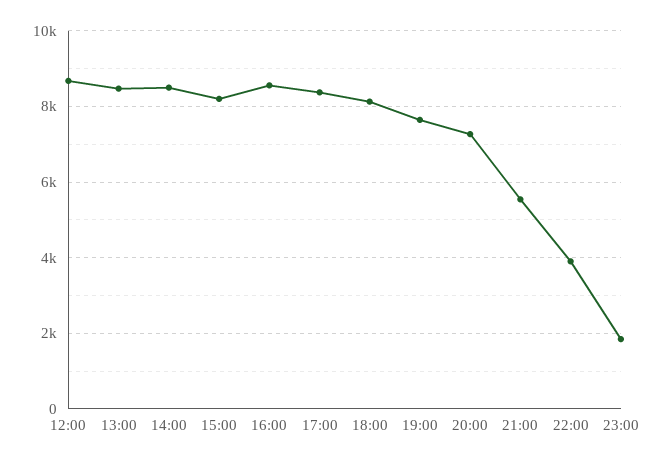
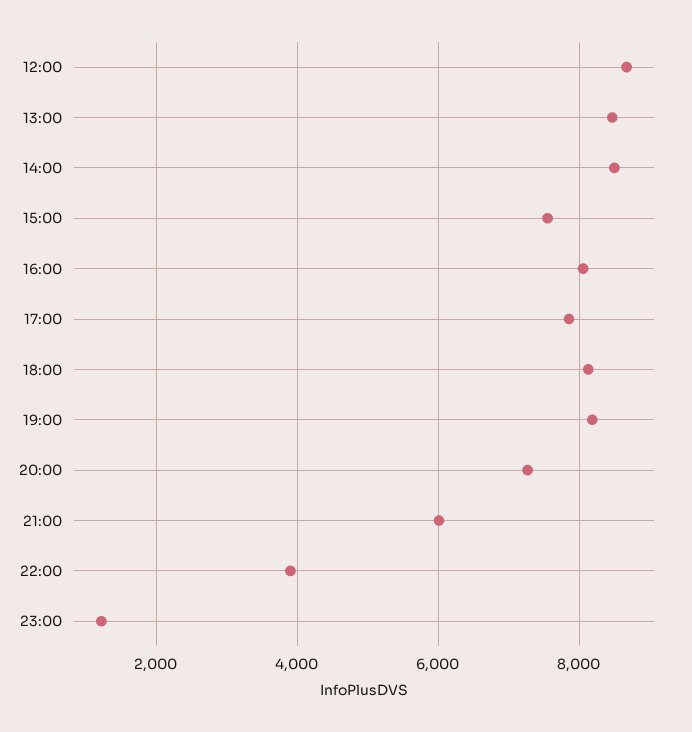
  {
    "12:00": 8600,
    "13:00": 8400,
    "14:00": 8600,
-   "15:00": 8200,
+   "15:00": 7600,
-   "16:00": 8600,
+   "16:00": 8000,
-   "17:00": 8400,
+   "17:00": 7800,
    "18:00": 8200,
-   "19:00": 7600,
+   "19:00": 8200,
    "20:00": 7200,
-   "21:00": 5600,
+   "21:00": 6000,
    "22:00": 4000,
-   "23:00": 1800
+   "23:00": 1200
  }

